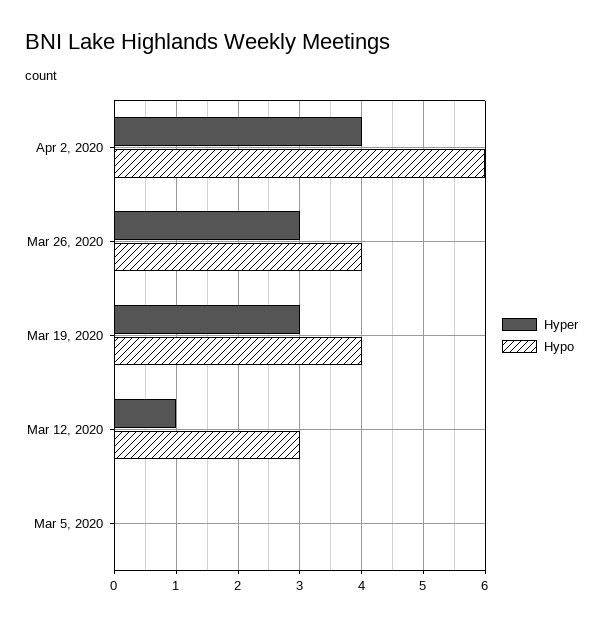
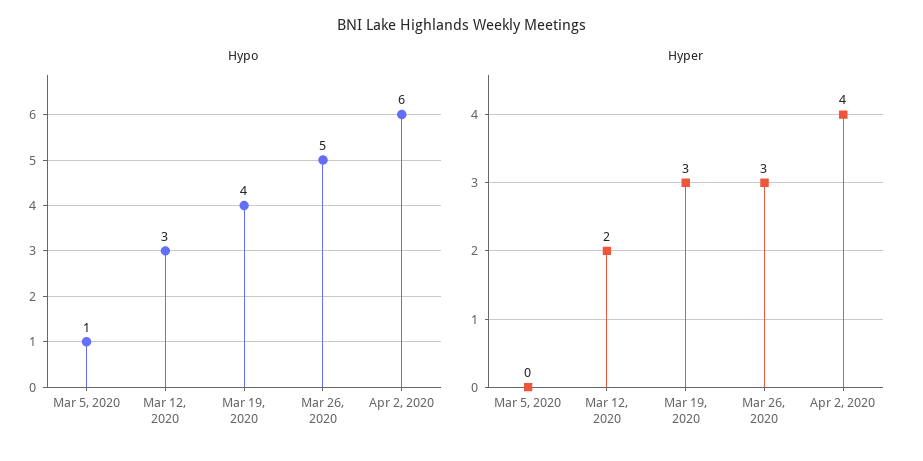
  {
    "Hyper": {
      "Apr 2, 2020": 4,
      "Mar 26, 2020": 3,
      "Mar 19, 2020": 3,
-     "Mar 12, 2020": 1,
+     "Mar 12, 2020": 2,
      "Mar 5, 2020": 0
    },
    "Hypo": {
      "Apr 2, 2020": 6,
-     "Mar 26, 2020": 4,
+     "Mar 26, 2020": 5,
      "Mar 19, 2020": 4,
      "Mar 12, 2020": 3,
-     "Mar 5, 2020": 0
+     "Mar 5, 2020": 1
    }
  }

